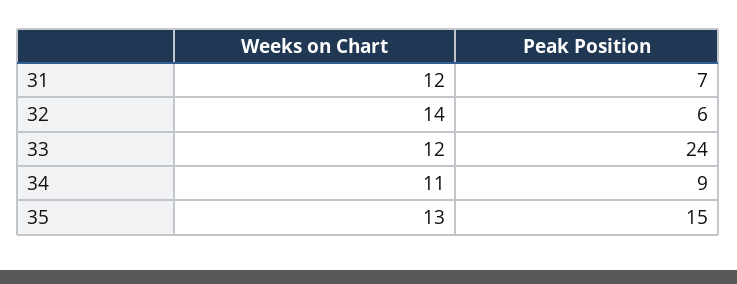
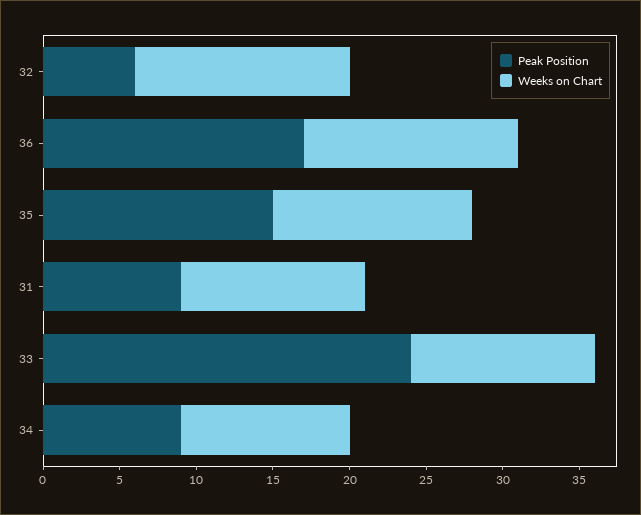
  {
    "Weeks on Chart": {
      "31": 12,
      "32": 14,
      "33": 12,
      "34": 11,
-     "35": 13
+     "35": 13,
+     "36": 14
    },
    "Peak Position": {
-     "31": 7,
+     "31": 9,
      "32": 6,
      "33": 24,
      "34": 9,
-     "35": 15
+     "35": 15,
+     "36": 17
    }
  }

